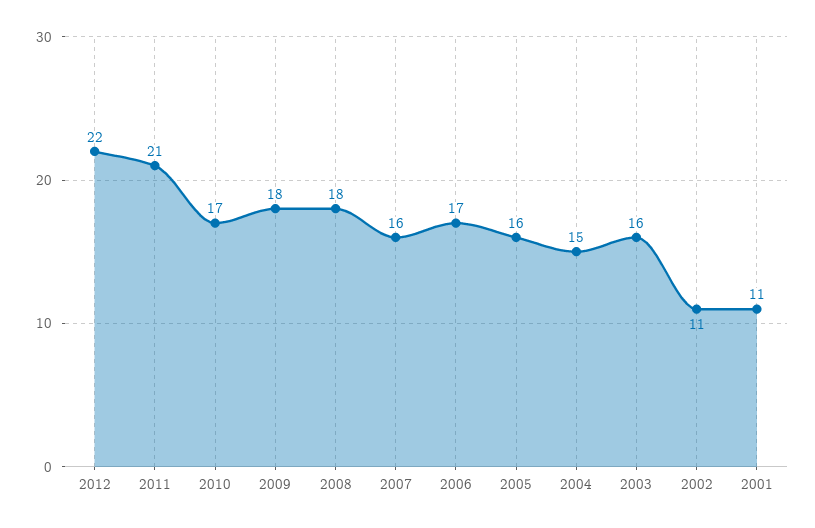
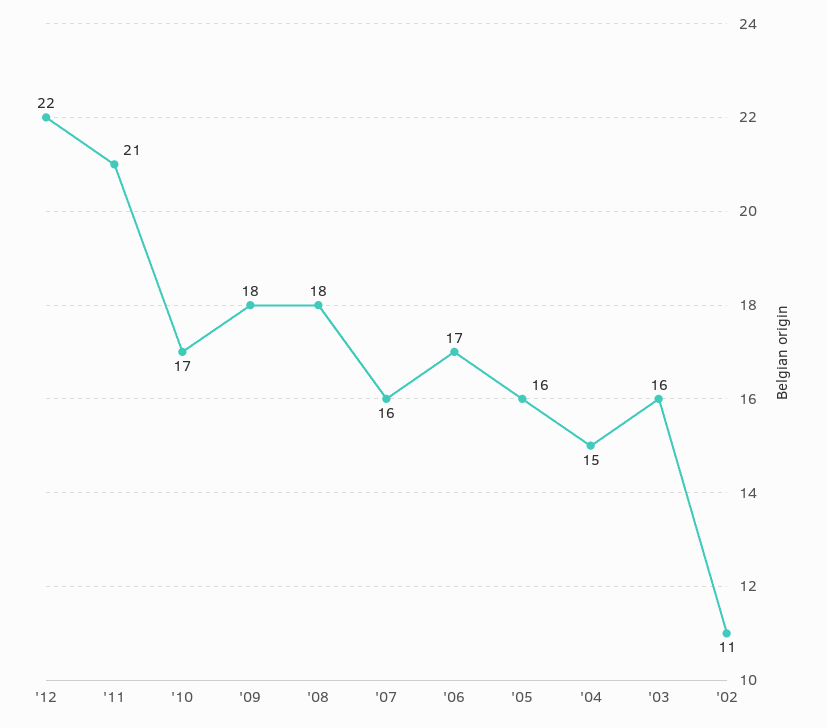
  {
    "2012": 22,
    "2011": 21,
    "2010": 17,
    "2009": 18,
    "2008": 18,
    "2007": 16,
    "2006": 17,
    "2005": 16,
    "2004": 15,
    "2003": 16,
-   "2002": 11,
+   "2002": 11
-   "2001": 11
  }

